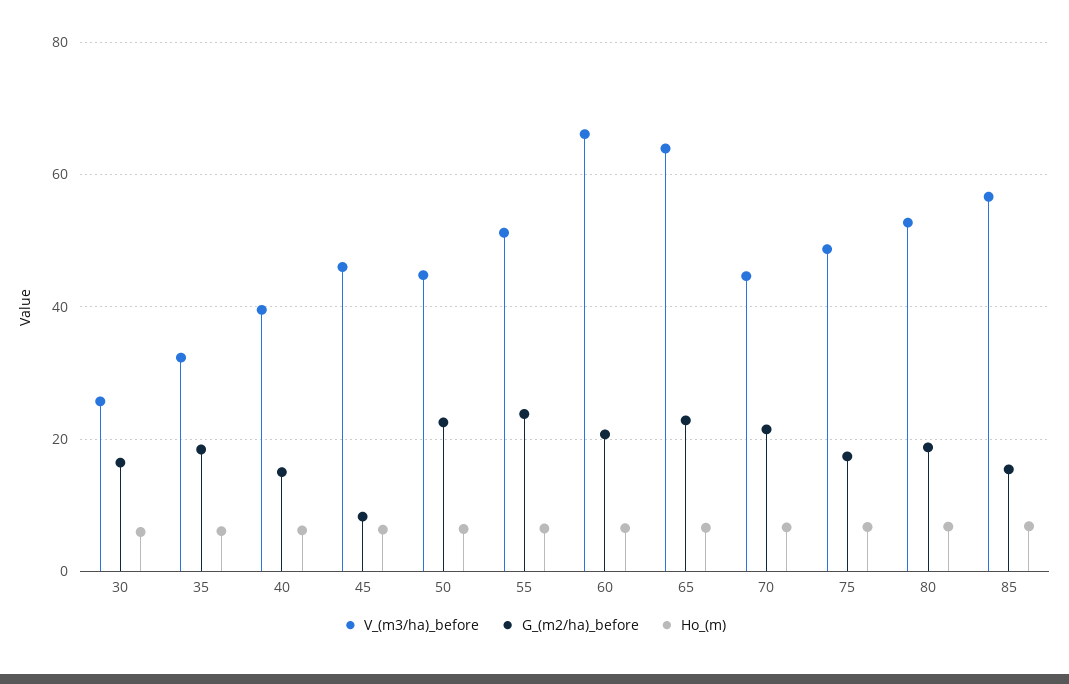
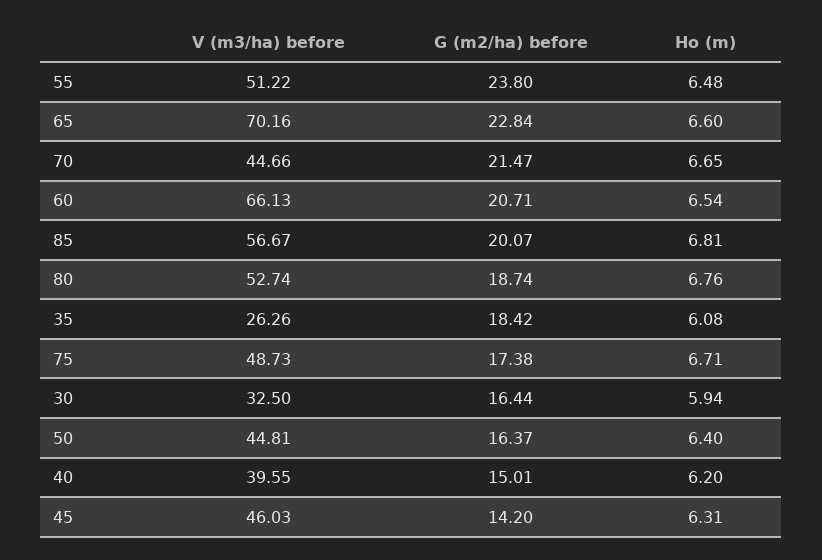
  {
    "V_(m3/ha)_before": {
-     "30": 26,
+     "30": 32.5,
-     "35": 32,
+     "35": 26.26,
      "40": 39.55,
      "45": 46.03,
      "50": 44.81,
      "55": 51.22,
      "60": 66.13,
-     "65": 64,
+     "65": 70.16,
      "70": 44.66,
      "75": 48.73,
      "80": 52.74,
      "85": 56.67
    },
    "G_(m2/ha)_before": {
      "30": 16.44,
      "35": 18.42,
      "40": 15.01,
-     "45": 8,
+     "45": 14.2,
-     "50": 22,
+     "50": 16.37,
      "55": 23.8,
      "60": 20.71,
      "65": 22.84,
      "70": 21.47,
      "75": 17.38,
      "80": 18.74,
-     "85": 16
+     "85": 20.07
    },
    "Ho_(m)": {
      "30": 5.94,
      "35": 6.08,
      "40": 6.2,
      "45": 6.31,
      "50": 6.4,
      "55": 6.48,
      "60": 6.54,
      "65": 6.6,
      "70": 6.65,
      "75": 6.71,
      "80": 6.76,
      "85": 6.81
    }
  }

